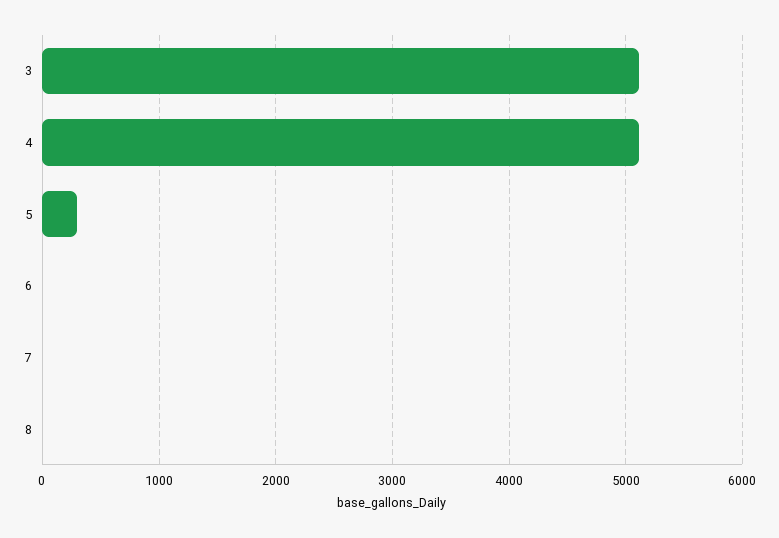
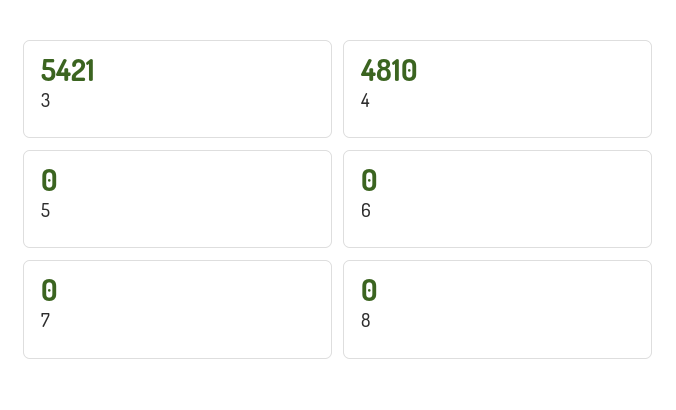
  {
-   "3": 5100,
+   "3": 5421,
-   "4": 5100,
+   "4": 4810,
-   "5": 300,
+   "5": 0,
    "6": 0,
    "7": 0,
    "8": 0
  }

